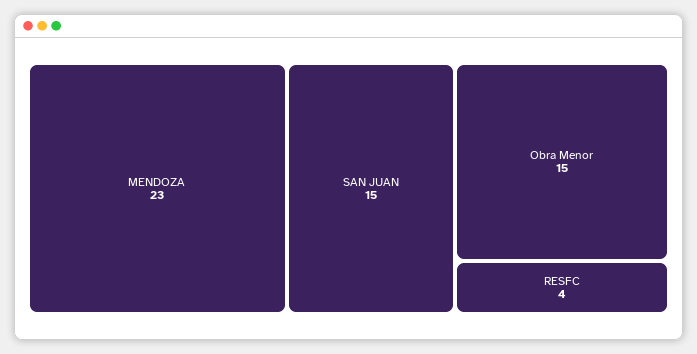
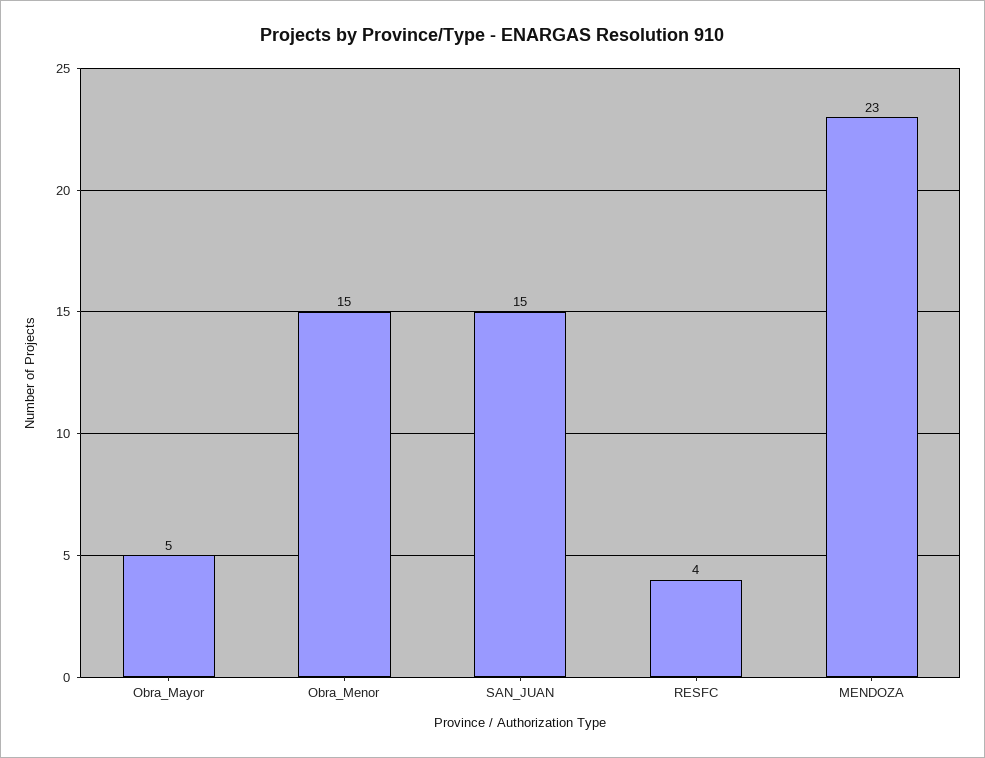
  {
    "MENDOZA": 23,
    "SAN JUAN": 15,
    "Obra Menor": 15,
-   "RESFC": 4
+   "RESFC": 4,
+   "Obra_Mayor": 5
  }

